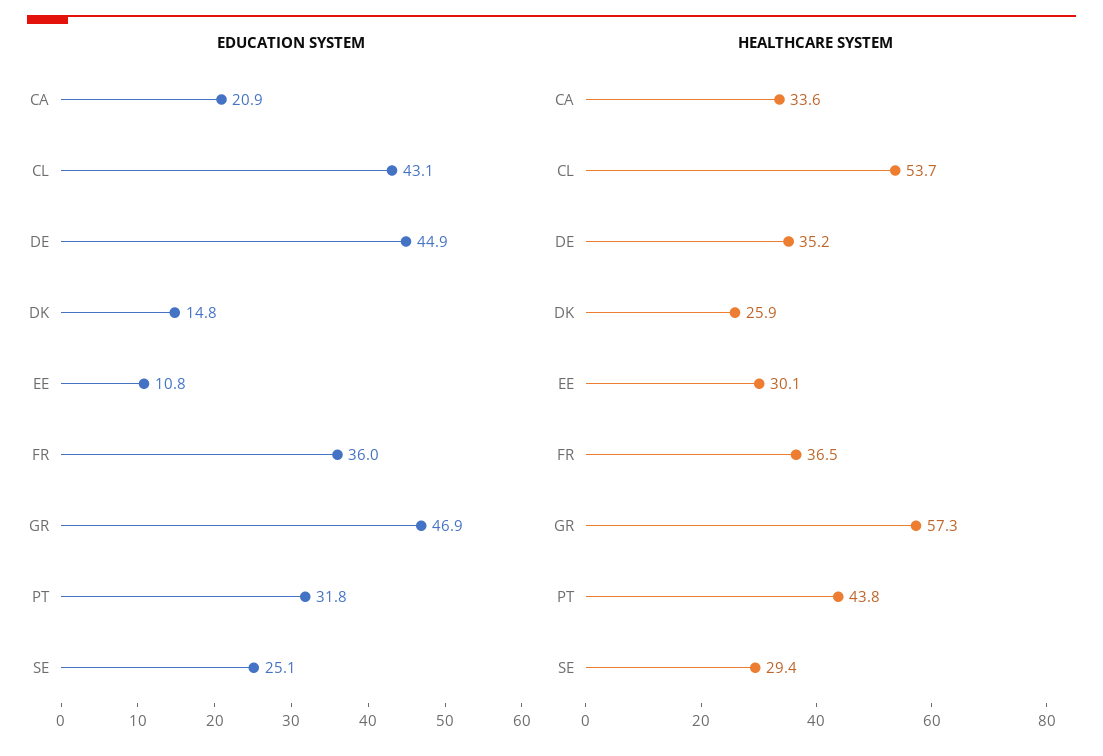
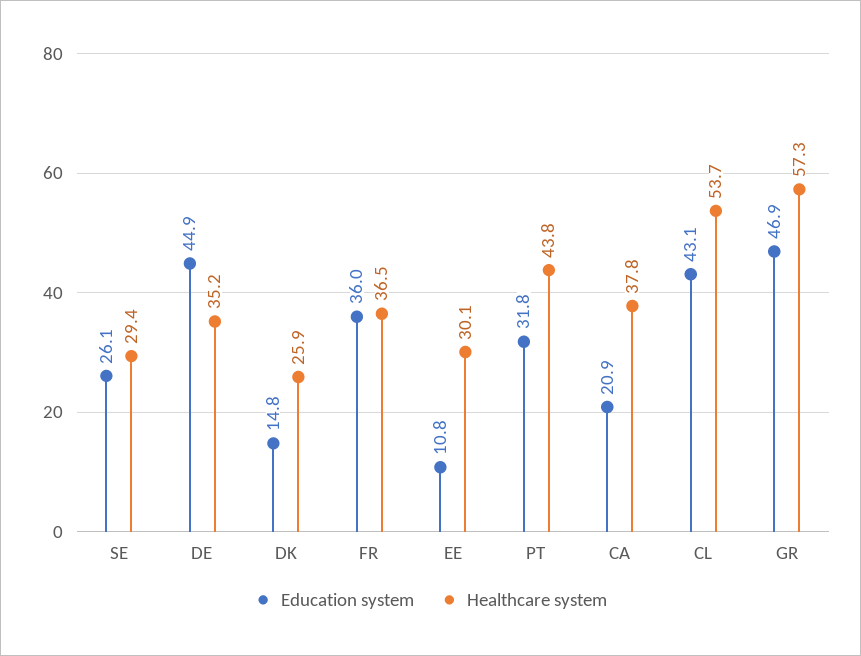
  {
    "EDUCATION SYSTEM": {
      "CA": 20.9,
      "CL": 43.1,
      "DE": 44.9,
      "DK": 14.8,
      "EE": 10.8,
      "FR": 36,
      "GR": 46.9,
      "PT": 31.8,
-     "SE": 25.1
+     "SE": 26.1
    },
    "HEALTHCARE SYSTEM": {
-     "CA": 33.6,
+     "CA": 37.8,
      "CL": 53.7,
      "DE": 35.2,
      "DK": 25.9,
      "EE": 30.1,
      "FR": 36.5,
      "GR": 57.3,
      "PT": 43.8,
      "SE": 29.4
    }
  }

